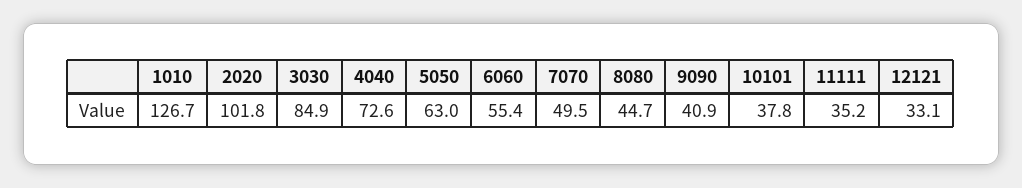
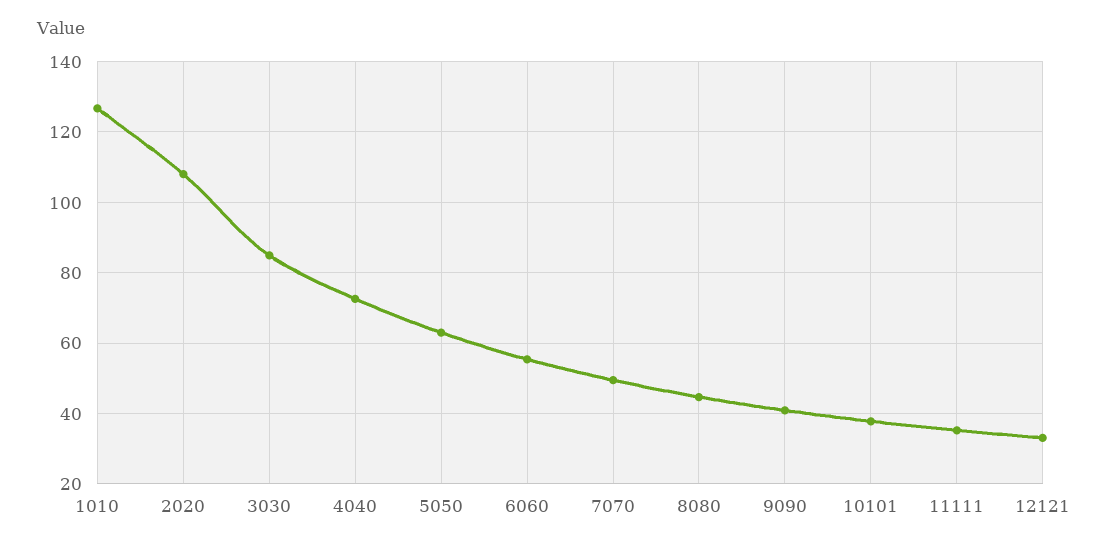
  {
    "1010": 126.7,
-   "2020": 101.8,
+   "2020": 108,
    "3030": 84.9,
    "4040": 72.6,
    "5050": 63,
    "6060": 55.4,
    "7070": 49.5,
    "8080": 44.7,
    "9090": 40.9,
    "10101": 37.8,
    "11111": 35.2,
    "12121": 33.1
  }

